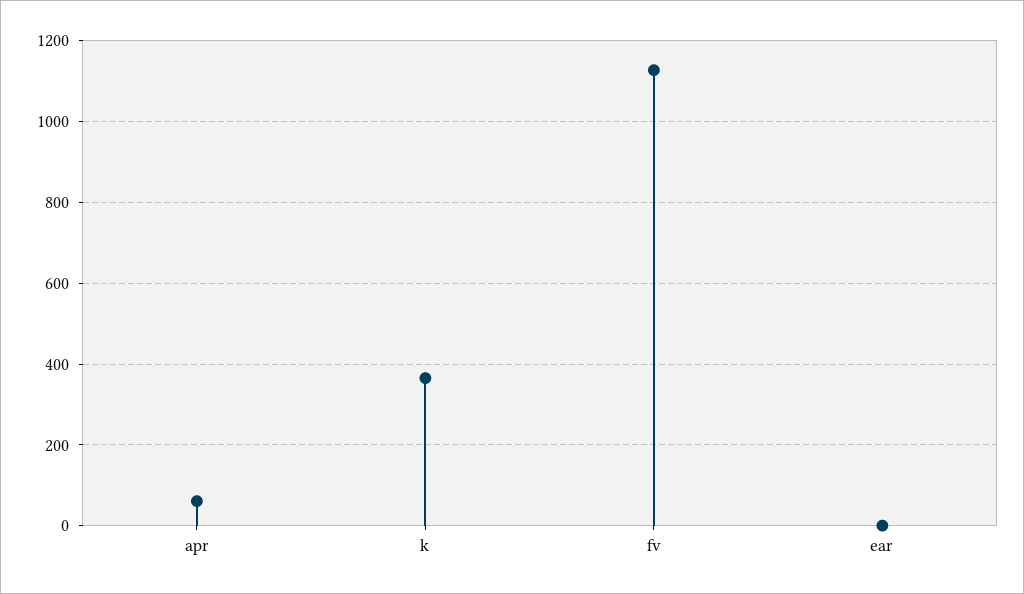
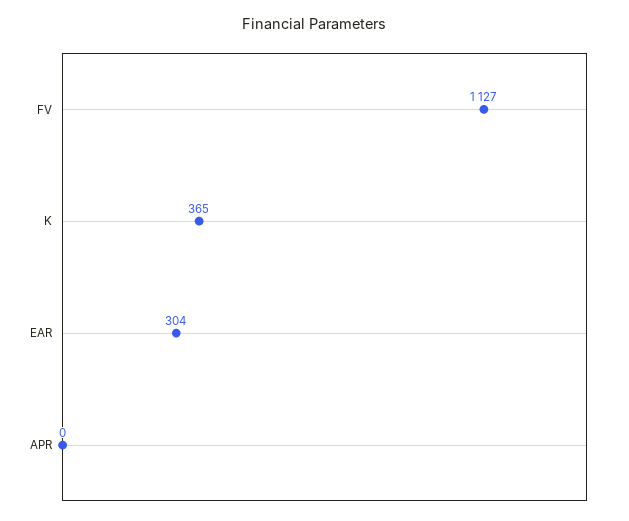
  {
-   "apr": 60,
+   "apr": 0,
    "k": 365,
    "fv": 1127,
-   "ear": 0
+   "ear": 304
  }

